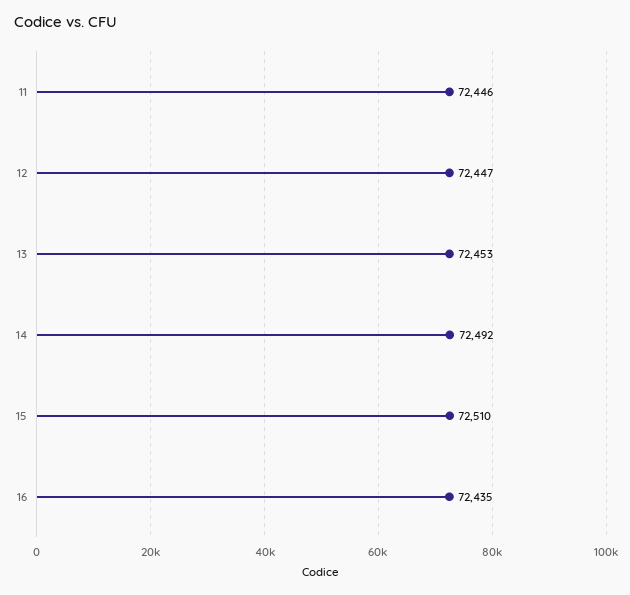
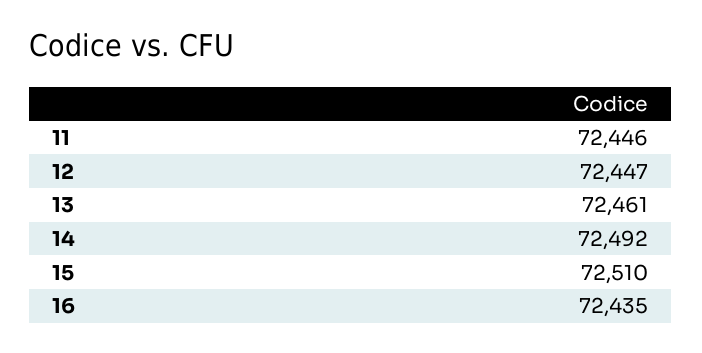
  {
    "11": 72446,
    "12": 72447,
-   "13": 72453,
+   "13": 72461,
    "14": 72492,
    "15": 72510,
    "16": 72435
  }

